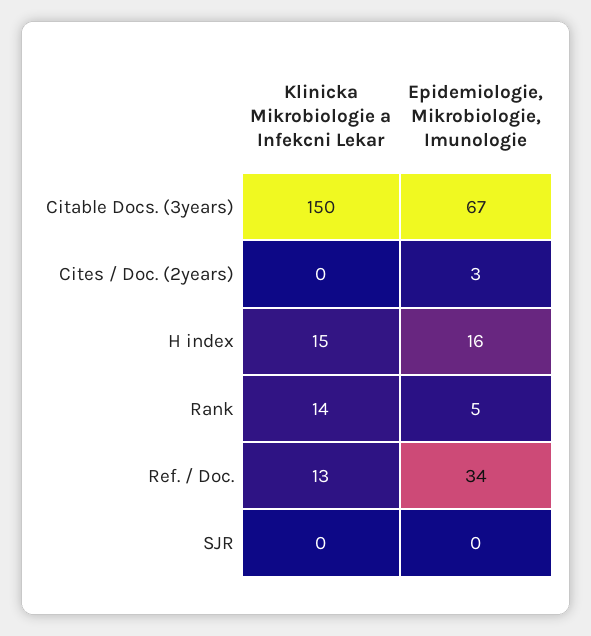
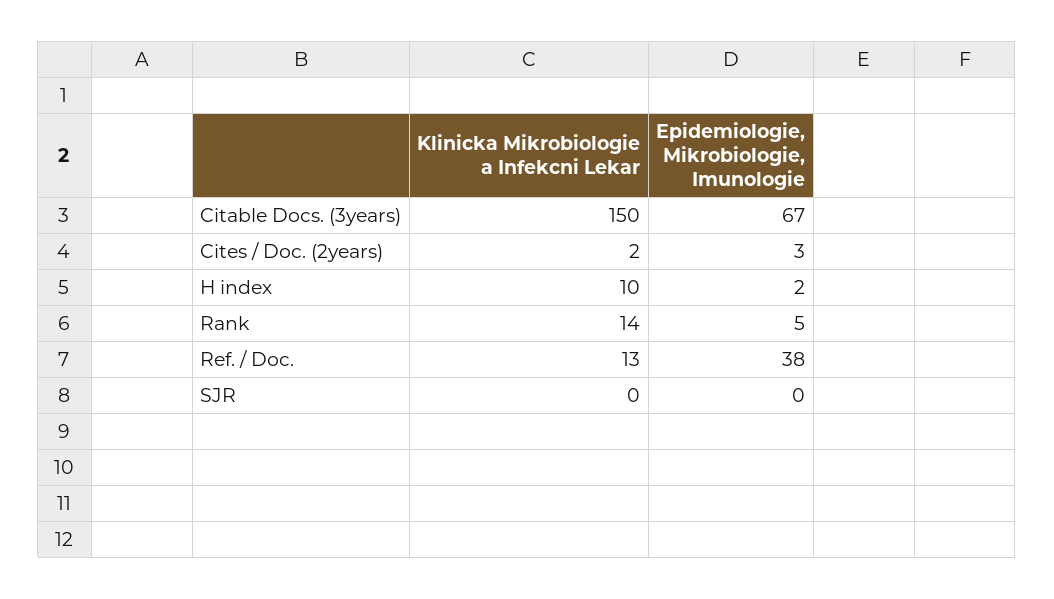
  {
    "Klinicka Mikrobiologie a Infekcni Lekar": {
      "Citable Docs. (3years)": 150,
-     "Cites / Doc. (2years)": 0,
+     "Cites / Doc. (2years)": 2,
-     "H index": 15,
+     "H index": 10,
      "Rank": 14,
      "Ref. / Doc.": 13,
      "SJR": 0
    },
    "Epidemiologie, Mikrobiologie, Imunologie": {
      "Citable Docs. (3years)": 67,
      "Cites / Doc. (2years)": 3,
-     "H index": 16,
+     "H index": 2,
      "Rank": 5,
-     "Ref. / Doc.": 34,
+     "Ref. / Doc.": 38,
      "SJR": 0
    }
  }

